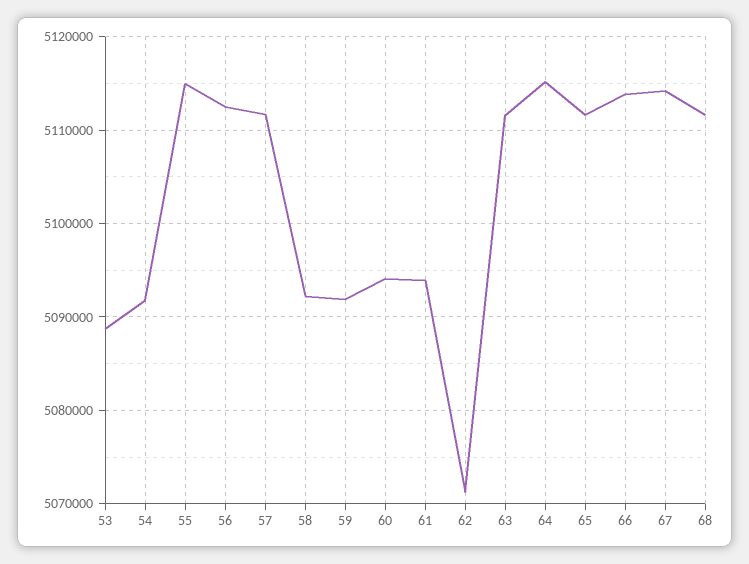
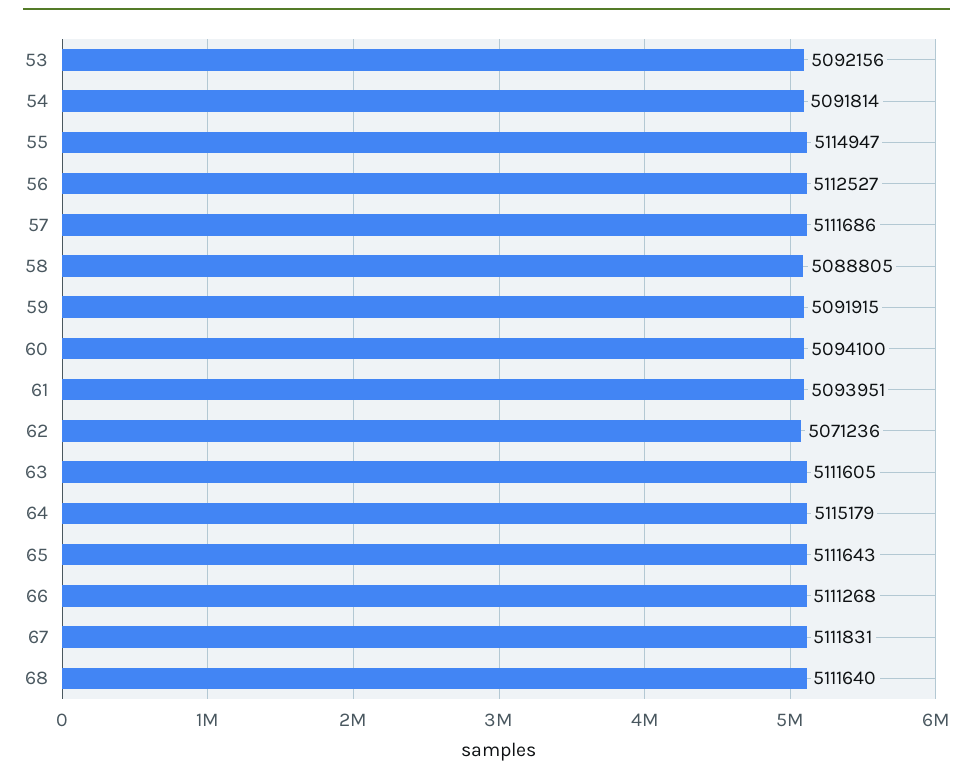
  {
-   "53": 5089000,
+   "53": 5092156,
    "54": 5091814,
    "55": 5114947,
    "56": 5112527,
    "57": 5111686,
-   "58": 5092000,
+   "58": 5088805,
    "59": 5091915,
    "60": 5094100,
    "61": 5093951,
    "62": 5071236,
    "63": 5111605,
    "64": 5115179,
    "65": 5111643,
-   "66": 5114000,
+   "66": 5111268,
-   "67": 5114000,
+   "67": 5111831,
    "68": 5111640
  }

